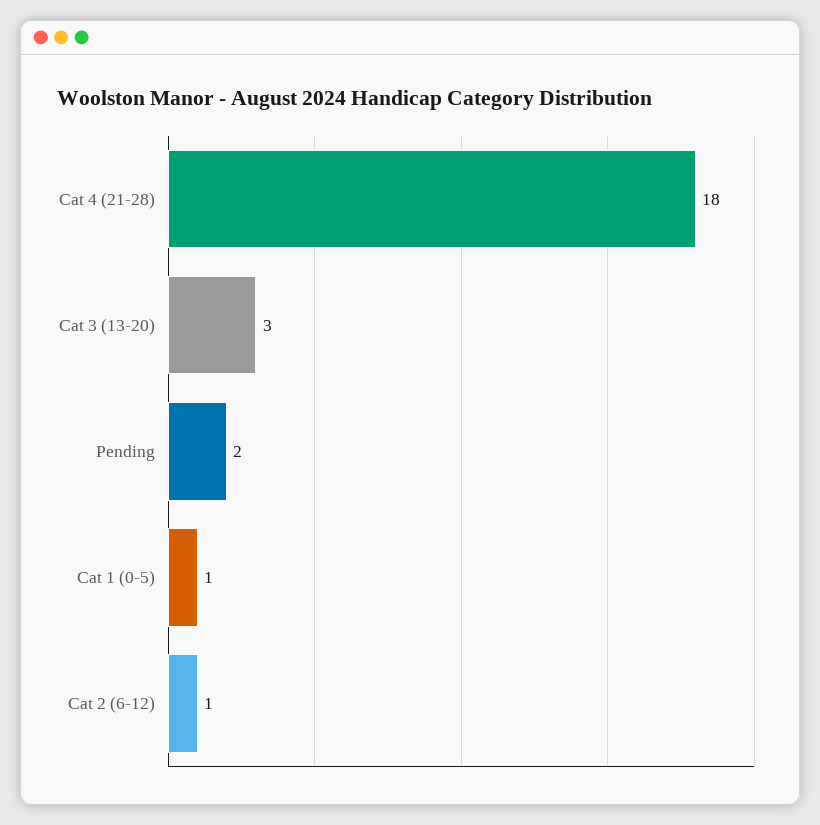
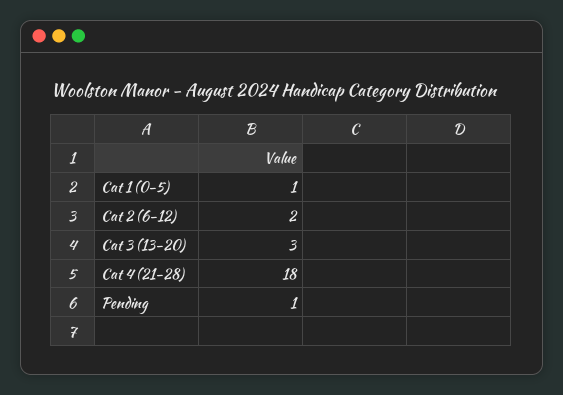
  {
    "Cat 4 (21-28)": 18,
    "Cat 3 (13-20)": 3,
-   "Pending": 2,
+   "Pending": 1,
    "Cat 1 (0-5)": 1,
-   "Cat 2 (6-12)": 1
+   "Cat 2 (6-12)": 2
  }

